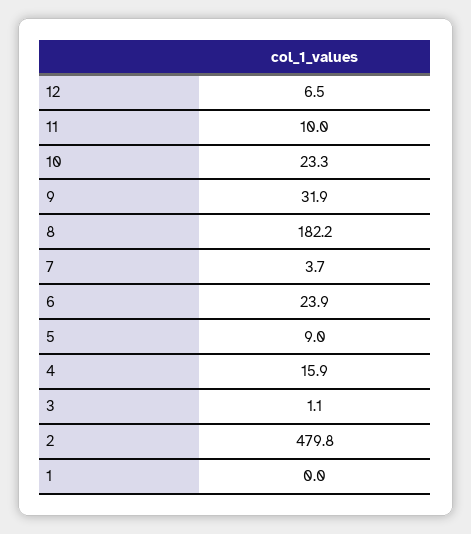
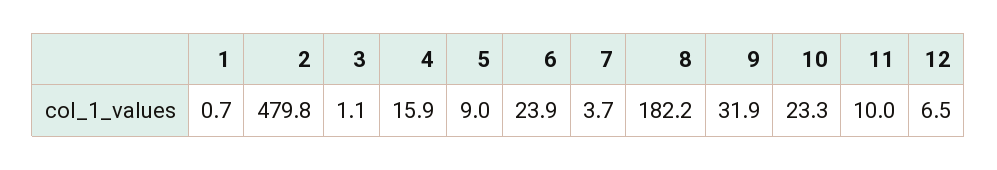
  {
    "12": 6.5,
    "11": 10,
    "10": 23.3,
    "9": 31.9,
    "8": 182.2,
    "7": 3.7,
    "6": 23.9,
    "5": 9,
    "4": 15.9,
    "3": 1.1,
    "2": 479.8,
-   "1": 0
+   "1": 0.7
  }

